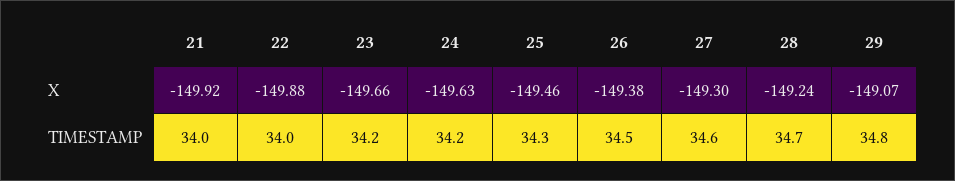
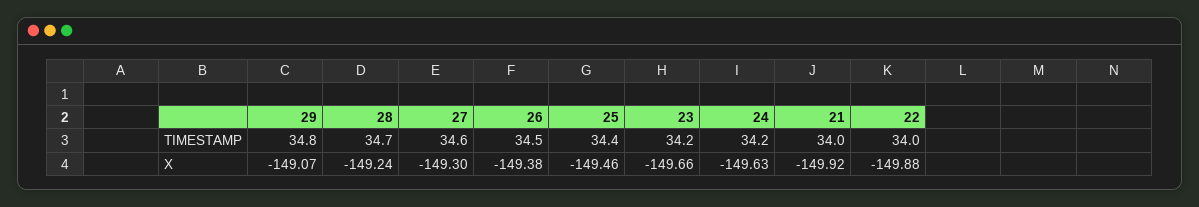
  {
    "21": {
      "X": -149.92,
      "TIMESTAMP": 34
    },
    "22": {
      "X": -149.88,
      "TIMESTAMP": 34
    },
    "23": {
      "X": -149.66,
      "TIMESTAMP": 34.2
    },
    "24": {
      "X": -149.63,
      "TIMESTAMP": 34.2
    },
    "25": {
      "X": -149.46,
-     "TIMESTAMP": 34.3
+     "TIMESTAMP": 34.4
    },
    "26": {
      "X": -149.38,
      "TIMESTAMP": 34.5
    },
    "27": {
      "X": -149.3,
      "TIMESTAMP": 34.6
    },
    "28": {
      "X": -149.24,
      "TIMESTAMP": 34.7
    },
    "29": {
      "X": -149.07,
      "TIMESTAMP": 34.8
    }
  }

